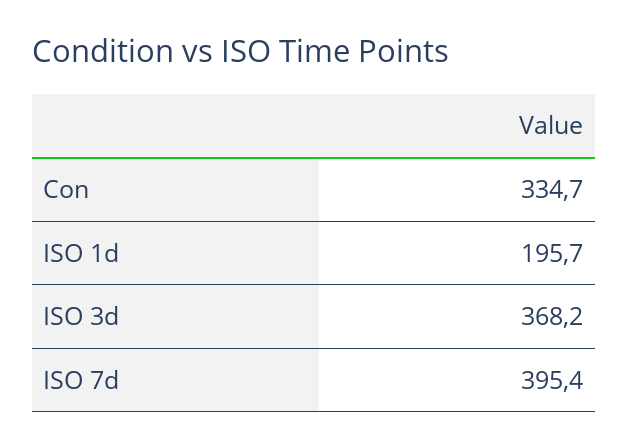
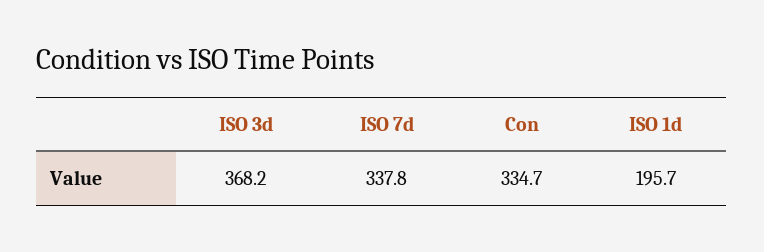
  {
    "Con": 334.7,
    "ISO 1d": 195.7,
    "ISO 3d": 368.2,
-   "ISO 7d": 395.4
+   "ISO 7d": 337.8
  }

